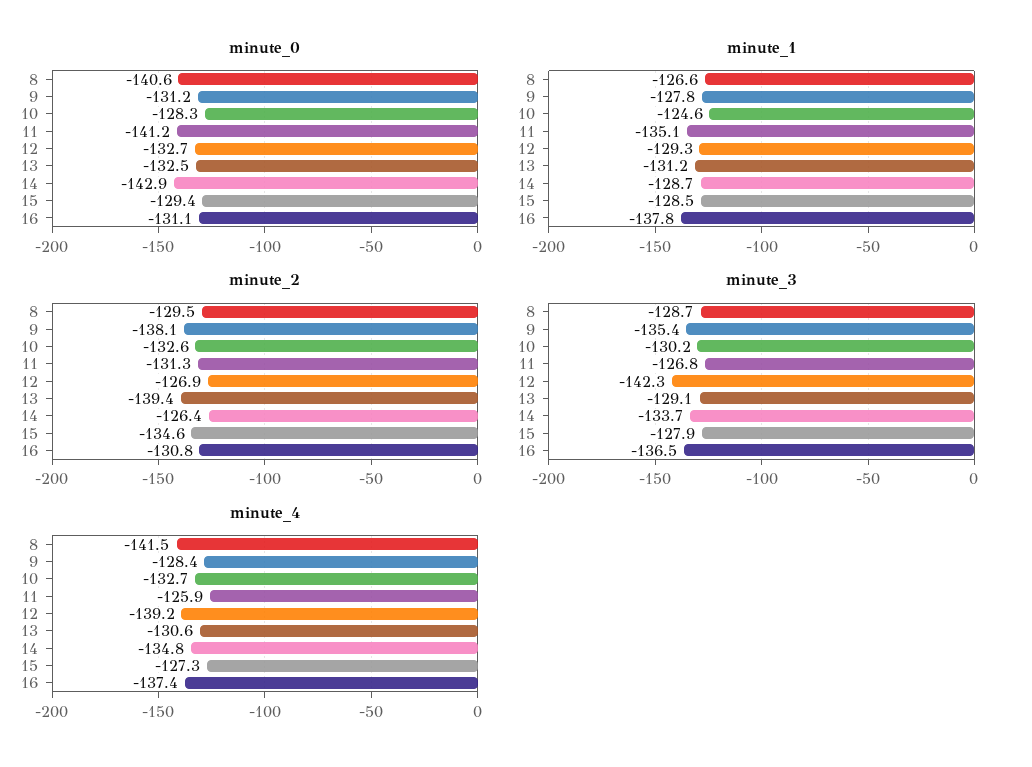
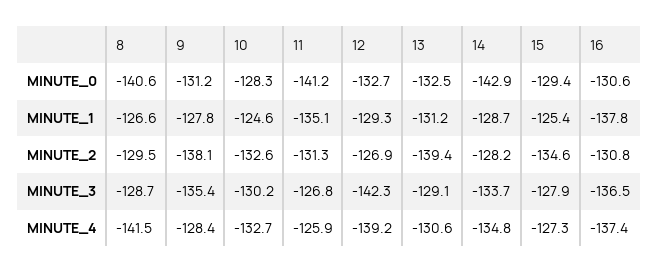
  {
    "minute_0": {
      "8": -140.6,
      "9": -131.2,
      "10": -128.3,
      "11": -141.2,
      "12": -132.7,
      "13": -132.5,
      "14": -142.9,
      "15": -129.4,
-     "16": -131.1
+     "16": -130.6
    },
    "minute_1": {
      "8": -126.6,
      "9": -127.8,
      "10": -124.6,
      "11": -135.1,
      "12": -129.3,
      "13": -131.2,
      "14": -128.7,
-     "15": -128.5,
+     "15": -125.4,
      "16": -137.8
    },
    "minute_2": {
      "8": -129.5,
      "9": -138.1,
      "10": -132.6,
      "11": -131.3,
      "12": -126.9,
      "13": -139.4,
-     "14": -126.4,
+     "14": -128.2,
      "15": -134.6,
      "16": -130.8
    },
    "minute_3": {
      "8": -128.7,
      "9": -135.4,
      "10": -130.2,
      "11": -126.8,
      "12": -142.3,
      "13": -129.1,
      "14": -133.7,
      "15": -127.9,
      "16": -136.5
    },
    "minute_4": {
      "8": -141.5,
      "9": -128.4,
      "10": -132.7,
      "11": -125.9,
      "12": -139.2,
      "13": -130.6,
      "14": -134.8,
      "15": -127.3,
      "16": -137.4
    }
  }

